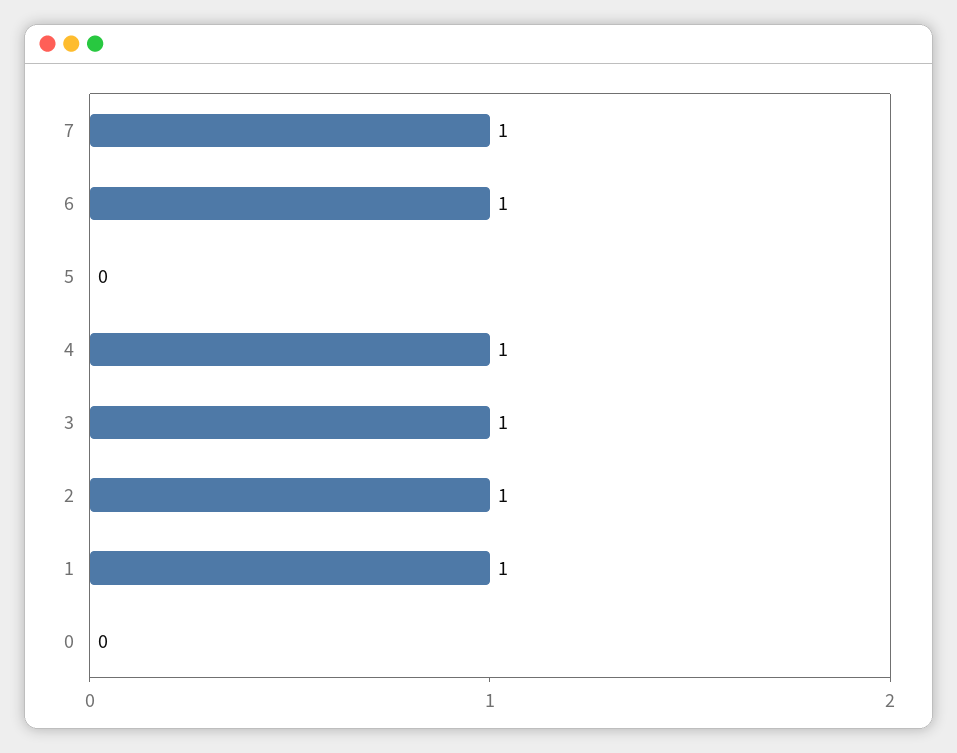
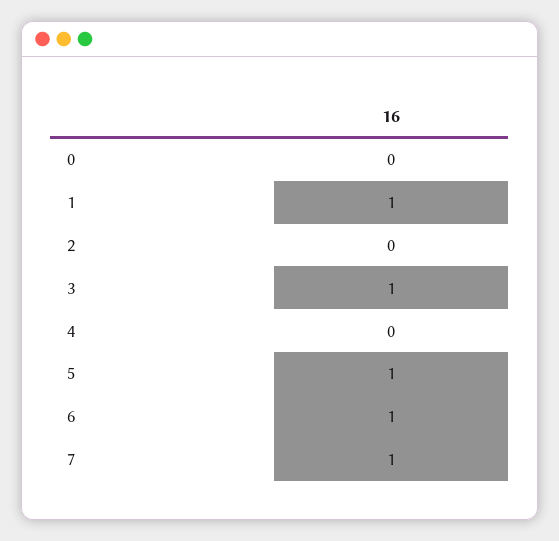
  {
    "7": 1,
    "6": 1,
-   "5": 0,
+   "5": 1,
-   "4": 1,
+   "4": 0,
    "3": 1,
-   "2": 1,
+   "2": 0,
    "1": 1,
    "0": 0
  }

